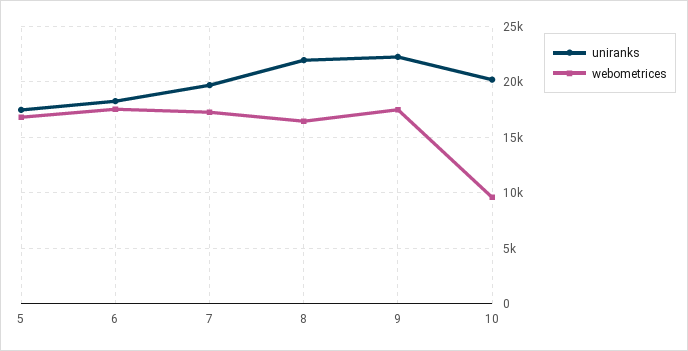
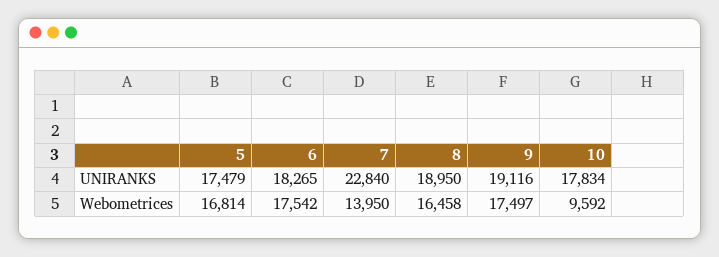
  {
    "uniranks": {
      "5": 17479,
      "6": 18265,
-     "7": 20000,
+     "7": 22840,
-     "8": 22000,
+     "8": 18950,
-     "9": 22000,
+     "9": 19116,
-     "10": 20000
+     "10": 17834
    },
    "webometrices": {
      "5": 16814,
      "6": 17542,
-     "7": 17000,
+     "7": 13950,
      "8": 16458,
      "9": 17497,
      "10": 9592
    }
  }

